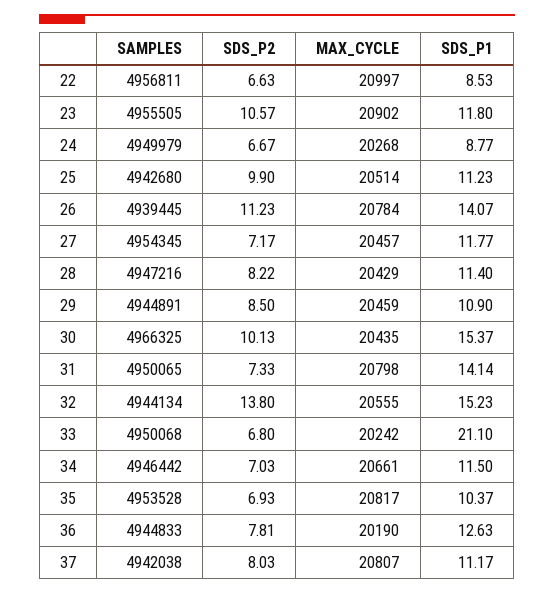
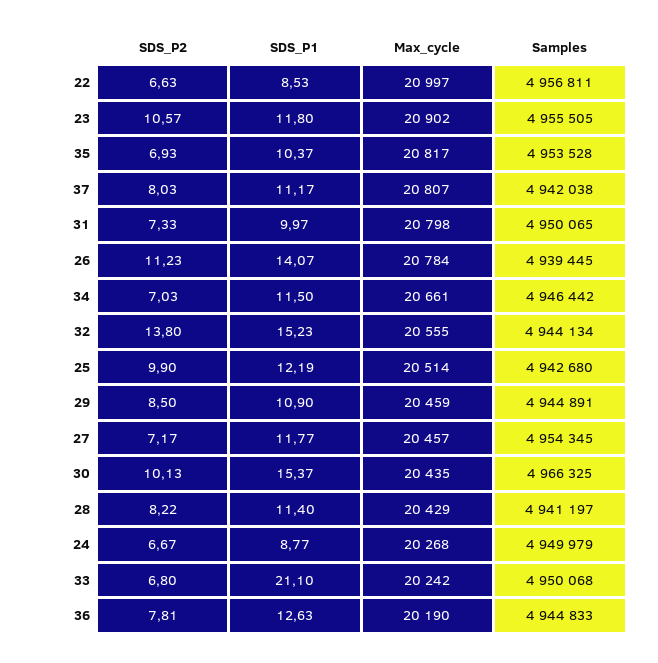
  {
    "SAMPLES": {
      "22": 4956811,
      "23": 4955505,
      "24": 4949979,
      "25": 4942680,
      "26": 4939445,
      "27": 4954345,
-     "28": 4947216,
+     "28": 4941197,
      "29": 4944891,
      "30": 4966325,
      "31": 4950065,
      "32": 4944134,
      "33": 4950068,
      "34": 4946442,
      "35": 4953528,
      "36": 4944833,
      "37": 4942038
    },
    "SDS_P2": {
      "22": 6.63,
      "23": 10.57,
      "24": 6.67,
      "25": 9.9,
      "26": 11.23,
      "27": 7.17,
      "28": 8.22,
      "29": 8.5,
      "30": 10.13,
      "31": 7.33,
      "32": 13.8,
      "33": 6.8,
      "34": 7.03,
      "35": 6.93,
      "36": 7.81,
      "37": 8.03
    },
    "MAX_CYCLE": {
      "22": 20997,
      "23": 20902,
      "24": 20268,
      "25": 20514,
      "26": 20784,
      "27": 20457,
      "28": 20429,
      "29": 20459,
      "30": 20435,
      "31": 20798,
      "32": 20555,
      "33": 20242,
      "34": 20661,
      "35": 20817,
      "36": 20190,
      "37": 20807
    },
    "SDS_P1": {
      "22": 8.53,
      "23": 11.8,
      "24": 8.77,
-     "25": 11.23,
+     "25": 12.19,
      "26": 14.07,
      "27": 11.77,
      "28": 11.4,
      "29": 10.9,
      "30": 15.37,
-     "31": 14.14,
+     "31": 9.97,
      "32": 15.23,
      "33": 21.1,
      "34": 11.5,
      "35": 10.37,
      "36": 12.63,
      "37": 11.17
    }
  }

